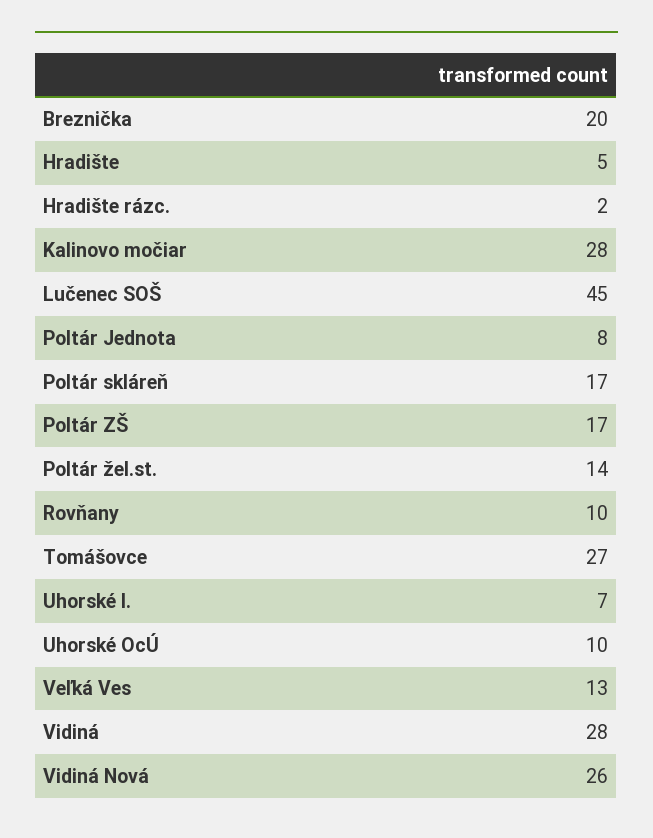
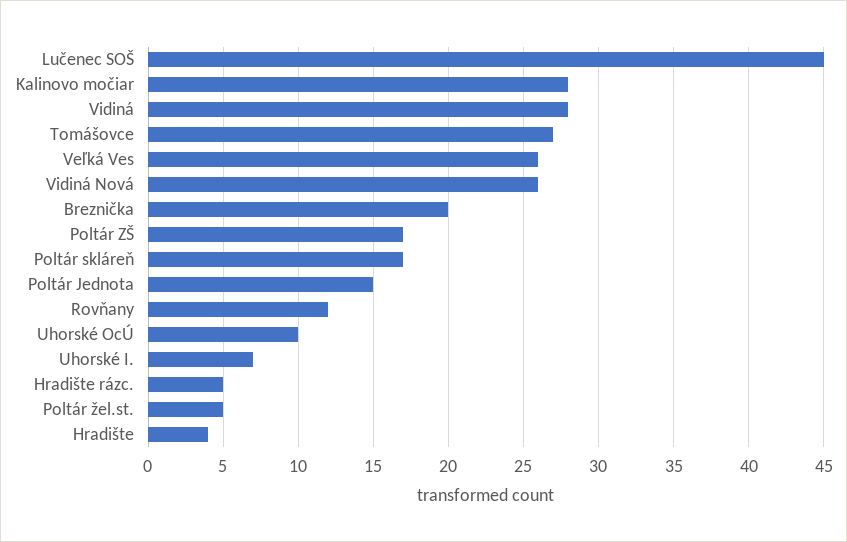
  {
    "Breznička": 20,
-   "Hradište": 5,
+   "Hradište": 4,
-   "Hradište rázc.": 2,
+   "Hradište rázc.": 5,
    "Kalinovo močiar": 28,
    "Lučenec SOŠ": 45,
-   "Poltár Jednota": 8,
+   "Poltár Jednota": 15,
    "Poltár skláreň": 17,
    "Poltár ZŠ": 17,
-   "Poltár žel.st.": 14,
+   "Poltár žel.st.": 5,
-   "Rovňany": 10,
+   "Rovňany": 12,
    "Tomášovce": 27,
    "Uhorské I.": 7,
    "Uhorské OcÚ": 10,
-   "Veľká Ves": 13,
+   "Veľká Ves": 26,
    "Vidiná": 28,
    "Vidiná Nová": 26
  }

